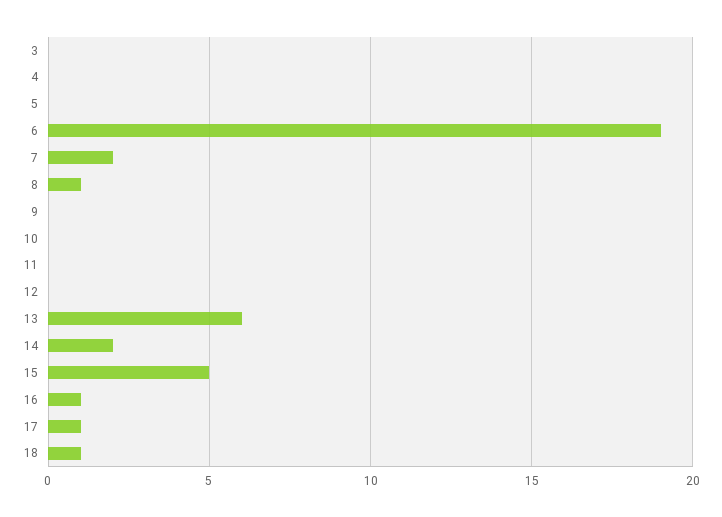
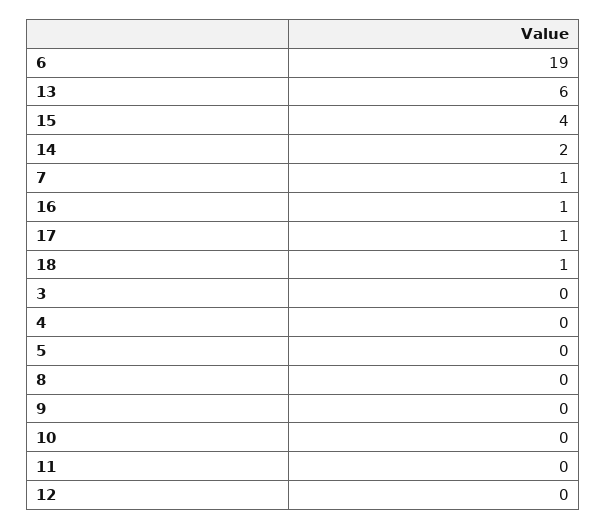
  {
    "3": 0,
    "4": 0,
    "5": 0,
    "6": 19,
-   "7": 2,
+   "7": 1,
-   "8": 1,
+   "8": 0,
    "9": 0,
    "10": 0,
    "11": 0,
    "12": 0,
    "13": 6,
    "14": 2,
-   "15": 5,
+   "15": 4,
    "16": 1,
    "17": 1,
    "18": 1
  }

